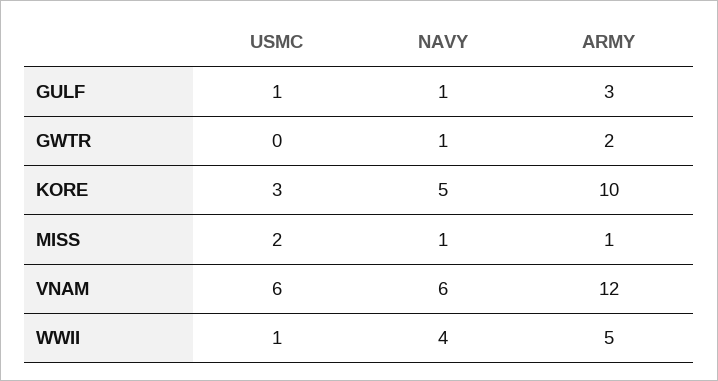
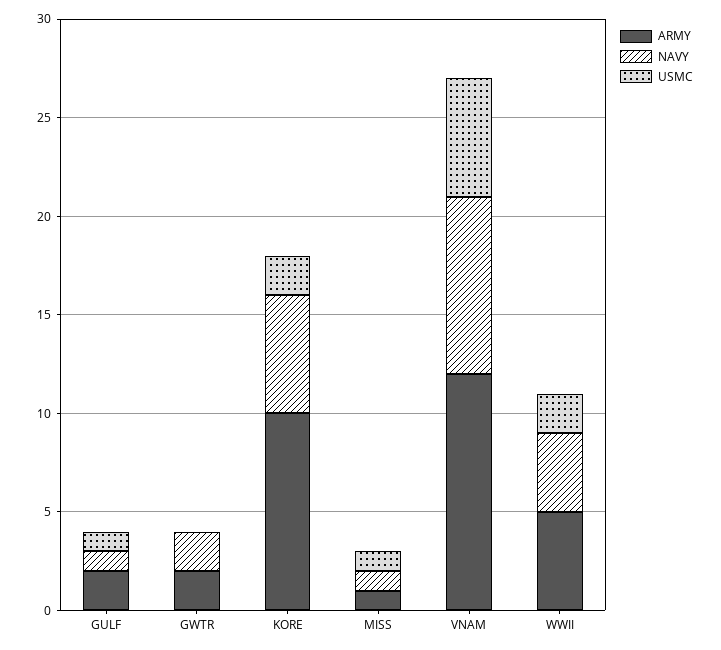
  {
    "USMC": {
      "GULF": 1,
      "GWTR": 0,
-     "KORE": 3,
+     "KORE": 2,
-     "MISS": 2,
+     "MISS": 1,
      "VNAM": 6,
-     "WWII": 1
+     "WWII": 2
    },
    "NAVY": {
      "GULF": 1,
-     "GWTR": 1,
+     "GWTR": 2,
-     "KORE": 5,
+     "KORE": 6,
      "MISS": 1,
-     "VNAM": 6,
+     "VNAM": 9,
      "WWII": 4
    },
    "ARMY": {
-     "GULF": 3,
+     "GULF": 2,
      "GWTR": 2,
      "KORE": 10,
      "MISS": 1,
      "VNAM": 12,
      "WWII": 5
    }
  }

